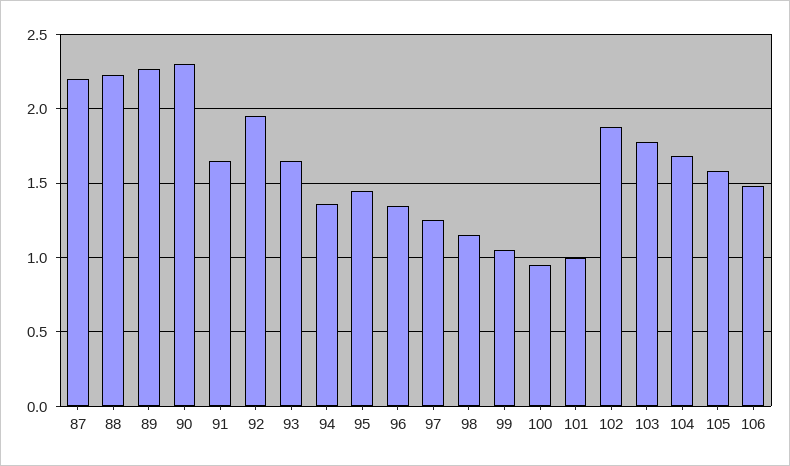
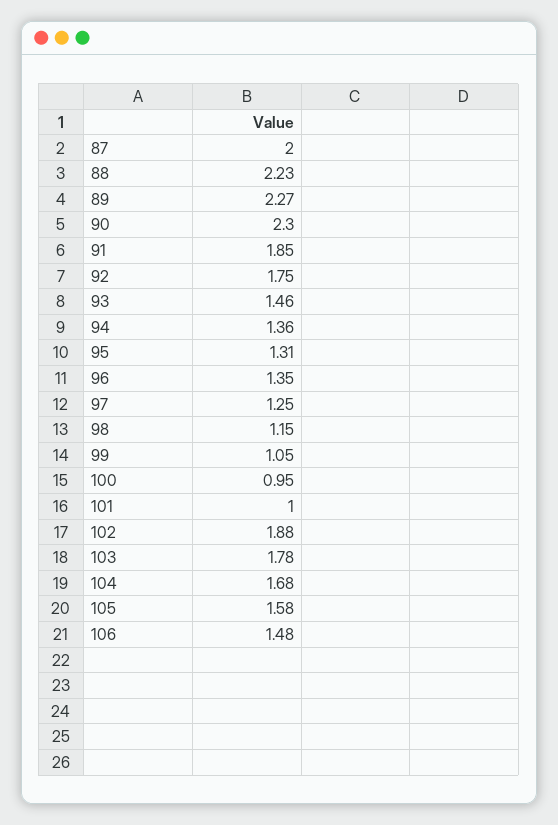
  {
-   "87": 2.2,
+   "87": 2,
    "88": 2.23,
    "89": 2.27,
    "90": 2.3,
-   "91": 1.65,
+   "91": 1.85,
-   "92": 1.95,
+   "92": 1.75,
-   "93": 1.65,
+   "93": 1.46,
    "94": 1.36,
-   "95": 1.45,
+   "95": 1.31,
    "96": 1.35,
    "97": 1.25,
    "98": 1.15,
    "99": 1.05,
    "100": 0.95,
    "101": 1,
    "102": 1.88,
    "103": 1.78,
    "104": 1.68,
    "105": 1.58,
    "106": 1.48
  }

